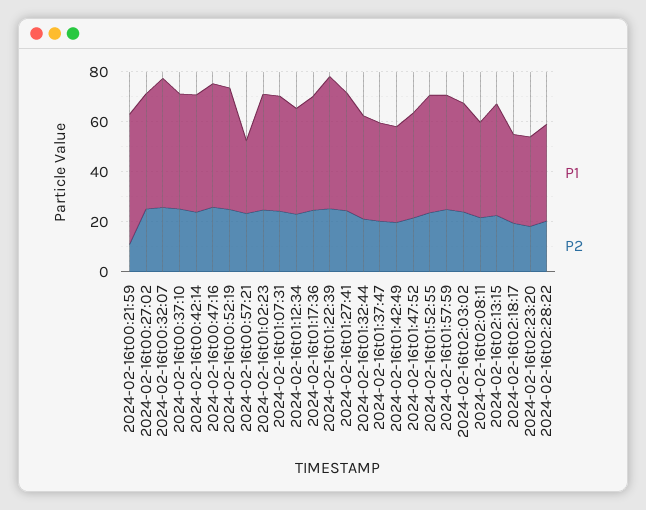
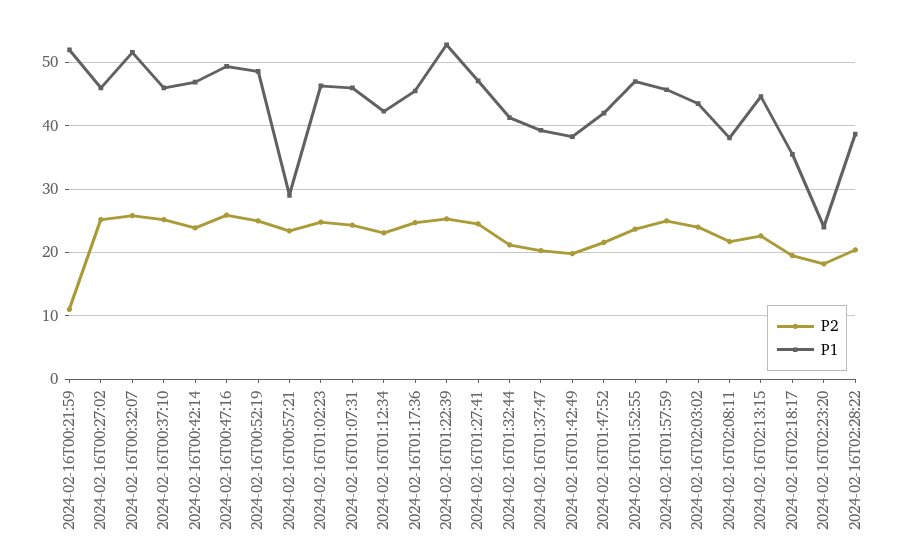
  {
    "P1": {
      "2024-02-16t00:21:59": 52,
      "2024-02-16t00:27:02": 46,
      "2024-02-16t00:32:07": 52,
      "2024-02-16t00:37:10": 46,
      "2024-02-16t00:42:14": 47,
      "2024-02-16t00:47:16": 49,
      "2024-02-16t00:52:19": 49,
      "2024-02-16t00:57:21": 29,
      "2024-02-16t01:02:23": 46,
      "2024-02-16t01:07:31": 46,
      "2024-02-16t01:12:34": 42,
      "2024-02-16t01:17:36": 46,
      "2024-02-16t01:22:39": 53,
      "2024-02-16t01:27:41": 47,
      "2024-02-16t01:32:44": 41,
      "2024-02-16t01:37:47": 39,
      "2024-02-16t01:42:49": 38,
      "2024-02-16t01:47:52": 42,
      "2024-02-16t01:52:55": 47,
      "2024-02-16t01:57:59": 46,
      "2024-02-16t02:03:02": 44,
      "2024-02-16t02:08:11": 38,
      "2024-02-16t02:13:15": 45,
      "2024-02-16t02:18:17": 36,
-     "2024-02-16t02:23:20": 35,
+     "2024-02-16t02:23:20": 24,
      "2024-02-16t02:28:22": 39
    },
    "P2": {
      "2024-02-16t00:21:59": 11,
      "2024-02-16t00:27:02": 25,
      "2024-02-16t00:32:07": 26,
      "2024-02-16t00:37:10": 25,
      "2024-02-16t00:42:14": 24,
      "2024-02-16t00:47:16": 26,
      "2024-02-16t00:52:19": 25,
      "2024-02-16t00:57:21": 23,
      "2024-02-16t01:02:23": 25,
      "2024-02-16t01:07:31": 24,
      "2024-02-16t01:12:34": 23,
      "2024-02-16t01:17:36": 25,
      "2024-02-16t01:22:39": 25,
      "2024-02-16t01:27:41": 25,
      "2024-02-16t01:32:44": 21,
      "2024-02-16t01:37:47": 20,
      "2024-02-16t01:42:49": 20,
      "2024-02-16t01:47:52": 22,
      "2024-02-16t01:52:55": 24,
      "2024-02-16t01:57:59": 25,
      "2024-02-16t02:03:02": 24,
      "2024-02-16t02:08:11": 22,
      "2024-02-16t02:13:15": 23,
      "2024-02-16t02:18:17": 20,
      "2024-02-16t02:23:20": 18,
      "2024-02-16t02:28:22": 20
    }
  }

